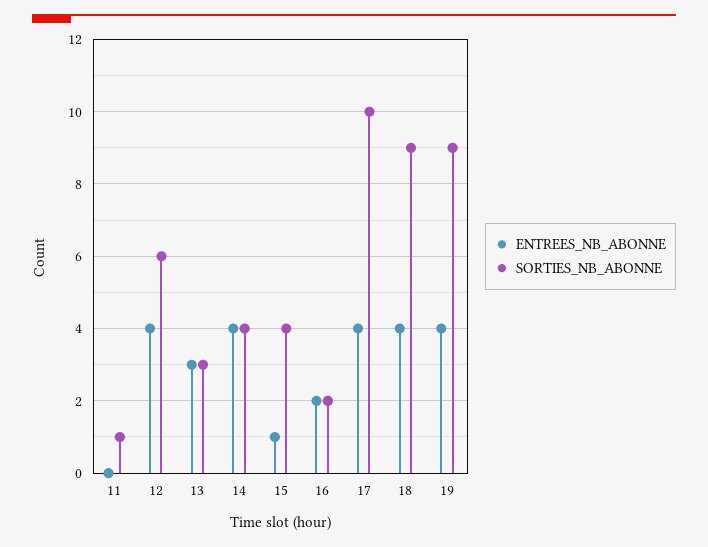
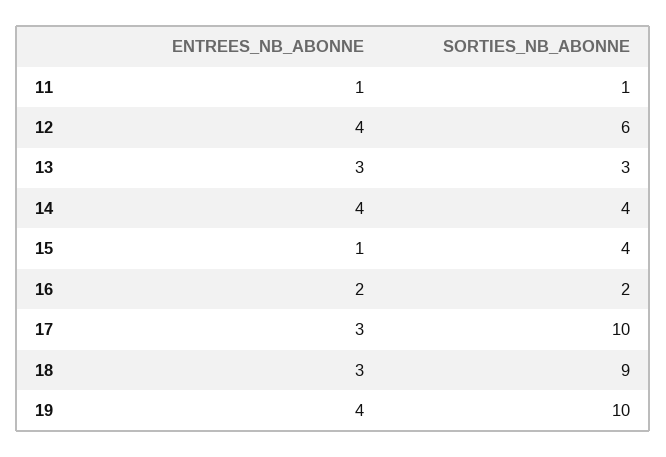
  {
    "ENTREES_NB_ABONNE": {
-     "11": 0,
+     "11": 1,
      "12": 4,
      "13": 3,
      "14": 4,
      "15": 1,
      "16": 2,
-     "17": 4,
+     "17": 3,
-     "18": 4,
+     "18": 3,
      "19": 4
    },
    "SORTIES_NB_ABONNE": {
      "11": 1,
      "12": 6,
      "13": 3,
      "14": 4,
      "15": 4,
      "16": 2,
      "17": 10,
      "18": 9,
-     "19": 9
+     "19": 10
    }
  }

